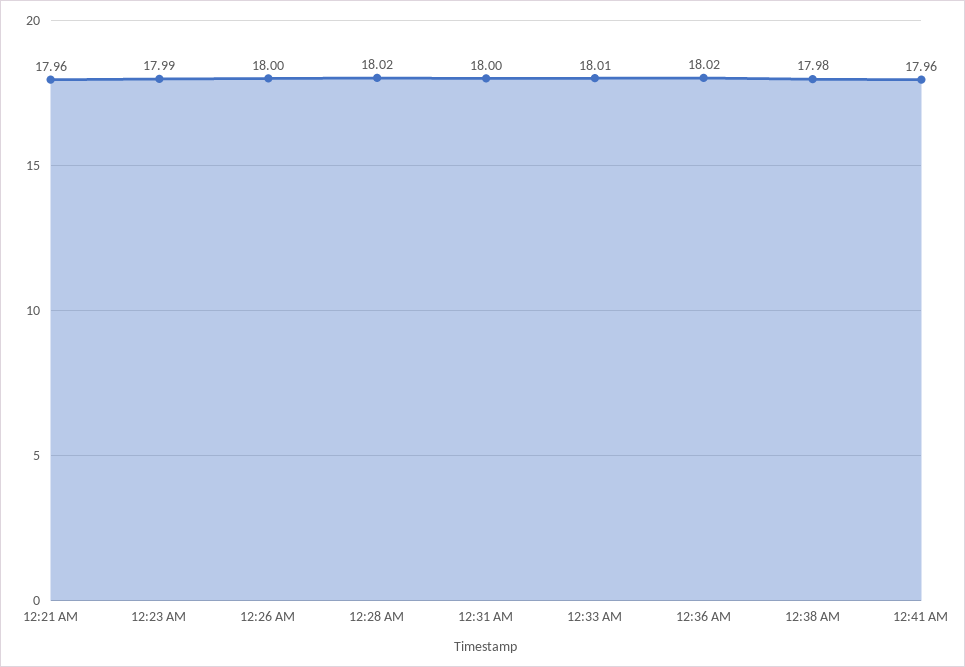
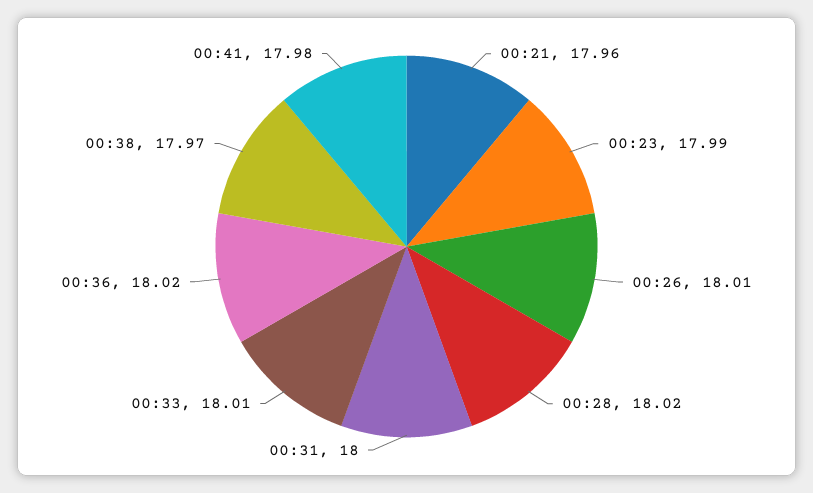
  {
    "12:21 AM": 17.96,
    "12:23 AM": 17.99,
-   "12:26 AM": 18,
+   "12:26 AM": 18.01,
    "12:28 AM": 18.02,
    "12:31 AM": 18,
    "12:33 AM": 18.01,
    "12:36 AM": 18.02,
-   "12:38 AM": 17.98,
+   "12:38 AM": 17.97,
-   "12:41 AM": 17.96
+   "12:41 AM": 17.98
  }

